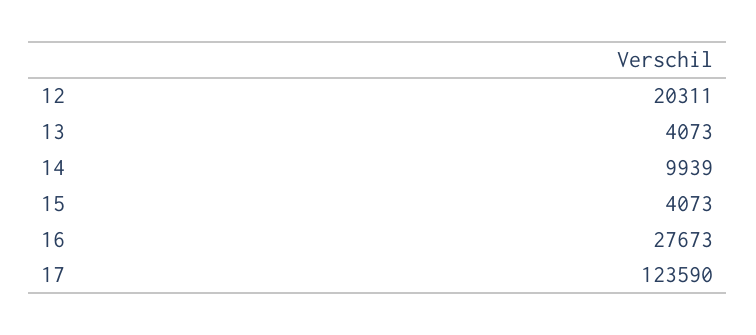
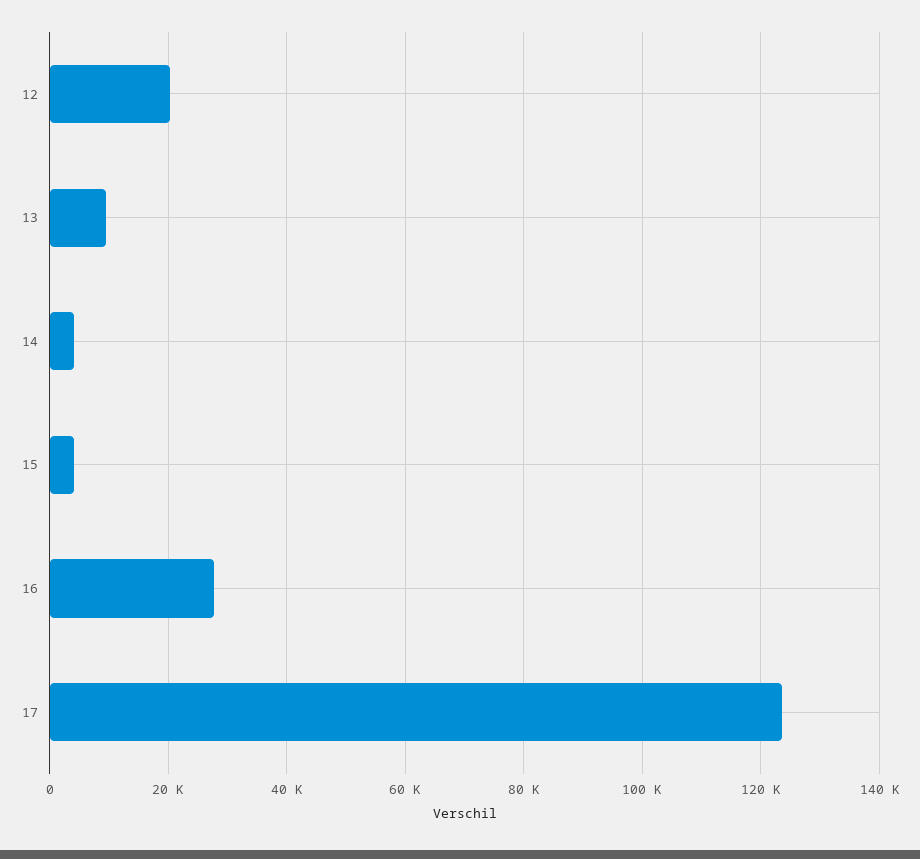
  {
    "12": 20311,
-   "13": 4073,
+   "13": 10000,
-   "14": 9939,
+   "14": 4000,
    "15": 4073,
    "16": 27673,
    "17": 123590
  }

